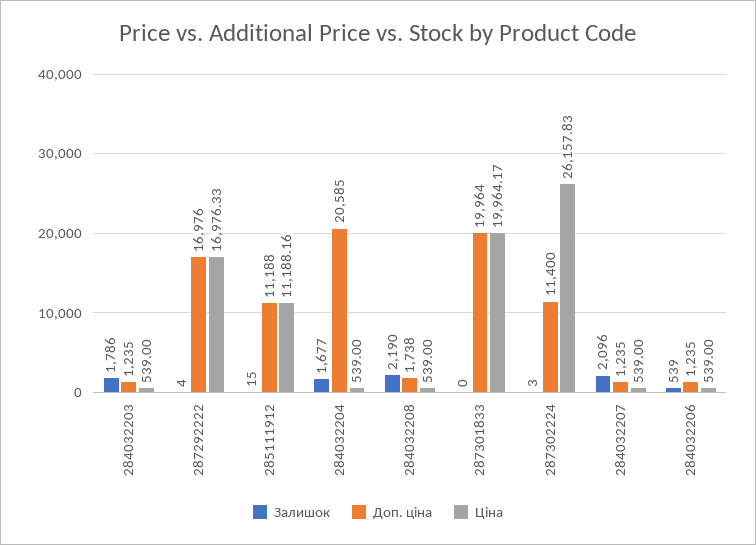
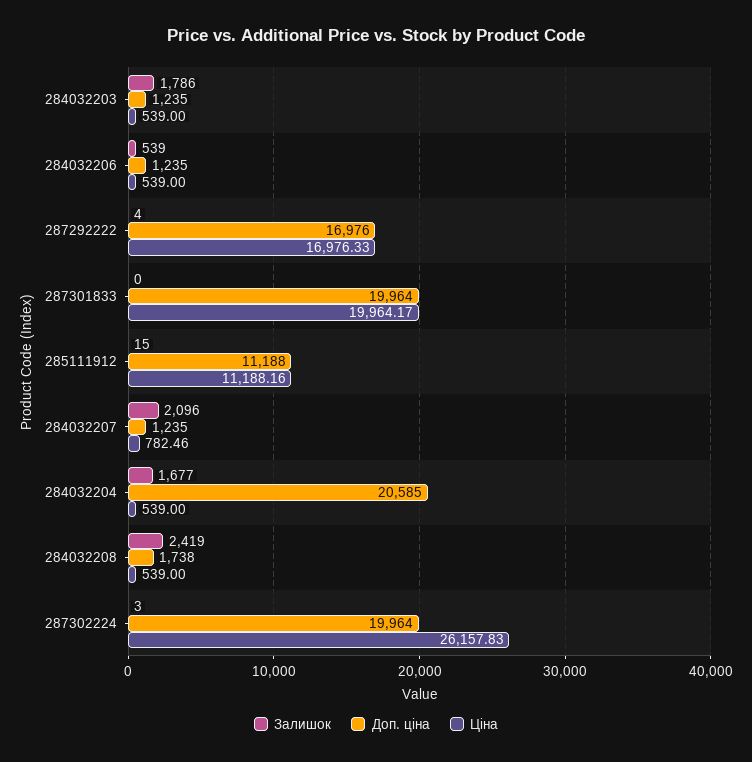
  {
    "Залишок": {
      "284032203": 1786,
      "287292222": 4,
      "285111912": 15,
      "284032204": 1677,
-     "284032208": 2190,
+     "284032208": 2419,
      "287301833": 0,
      "287302224": 3,
      "284032207": 2096,
      "284032206": 539
    },
    "Доп. ціна": {
      "284032203": 1235,
      "287292222": 16976,
      "285111912": 11188,
      "284032204": 20585,
      "284032208": 1738,
      "287301833": 19964,
-     "287302224": 11400,
+     "287302224": 19964,
      "284032207": 1235,
      "284032206": 1235
    },
    "Ціна": {
      "284032203": 539,
      "287292222": 16976.33,
      "285111912": 11188.16,
      "284032204": 539,
      "284032208": 539,
      "287301833": 19964.17,
      "287302224": 26157.83,
-     "284032207": 539,
+     "284032207": 782.46,
      "284032206": 539
    }
  }

